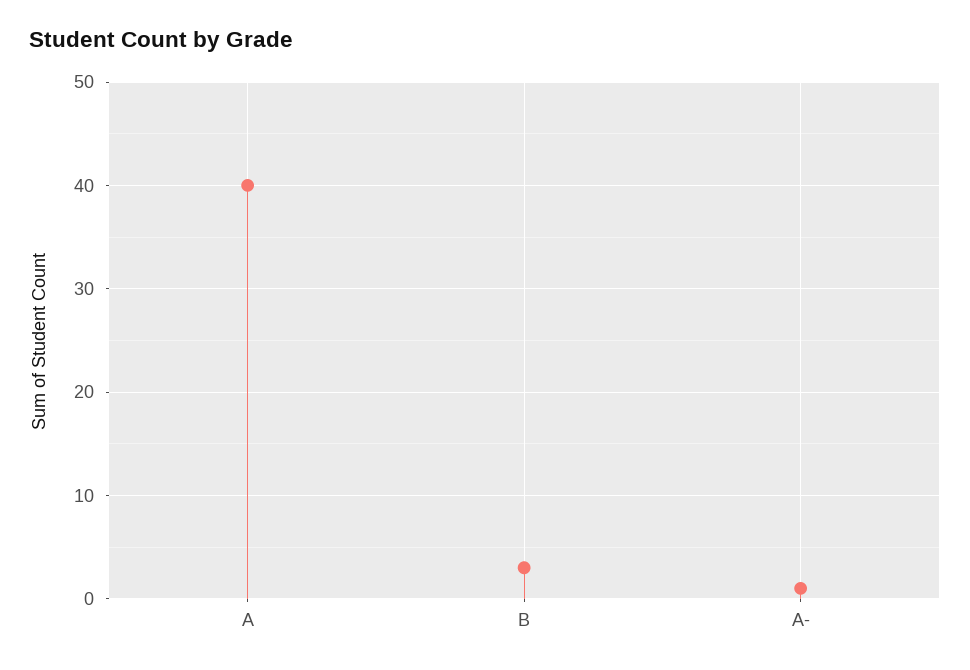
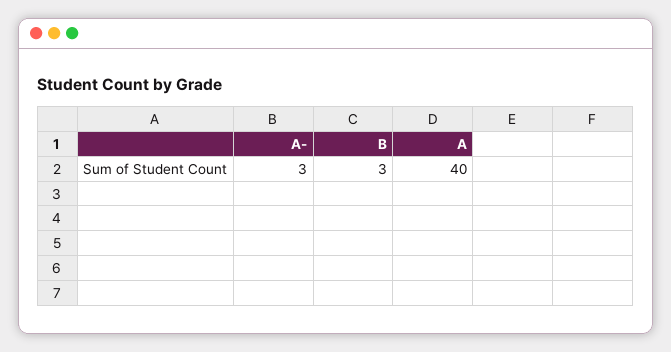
  {
    "A": 40,
    "B": 3,
-   "A-": 1
+   "A-": 3
  }

